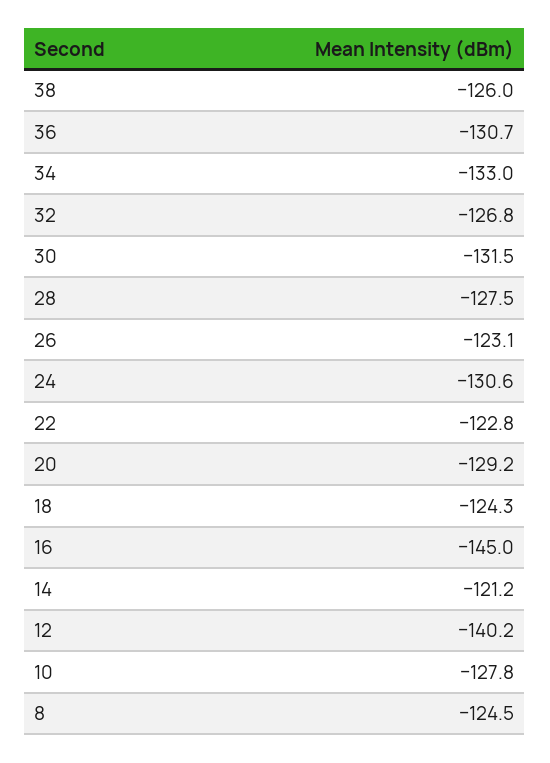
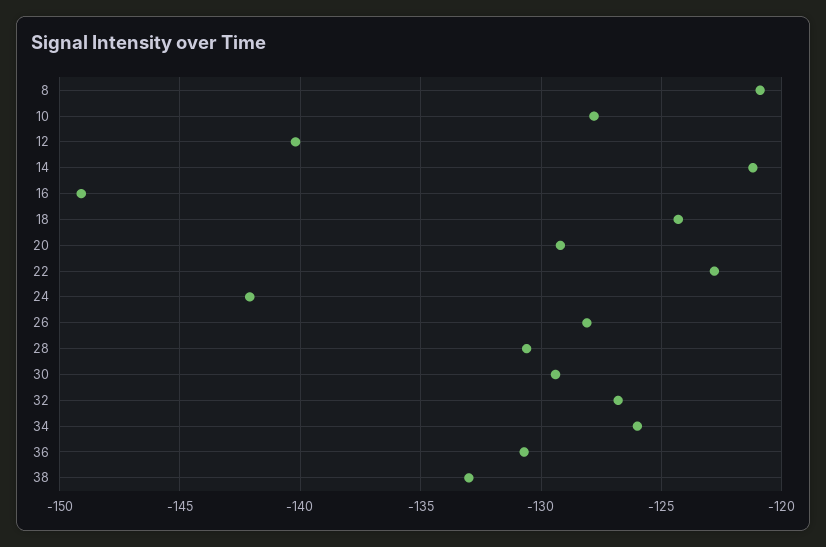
  {
-   "38": -126,
+   "38": -133,
    "36": -130.7,
-   "34": -133,
+   "34": -126,
    "32": -126.8,
-   "30": -131.5,
+   "30": -129.5,
-   "28": -127.5,
+   "28": -130.5,
-   "26": -123.1,
+   "26": -128,
-   "24": -130.6,
+   "24": -142,
    "22": -122.8,
    "20": -129.2,
    "18": -124.3,
-   "16": -145,
+   "16": -149,
    "14": -121.2,
    "12": -140.2,
    "10": -127.8,
-   "8": -124.5
+   "8": -121
  }

